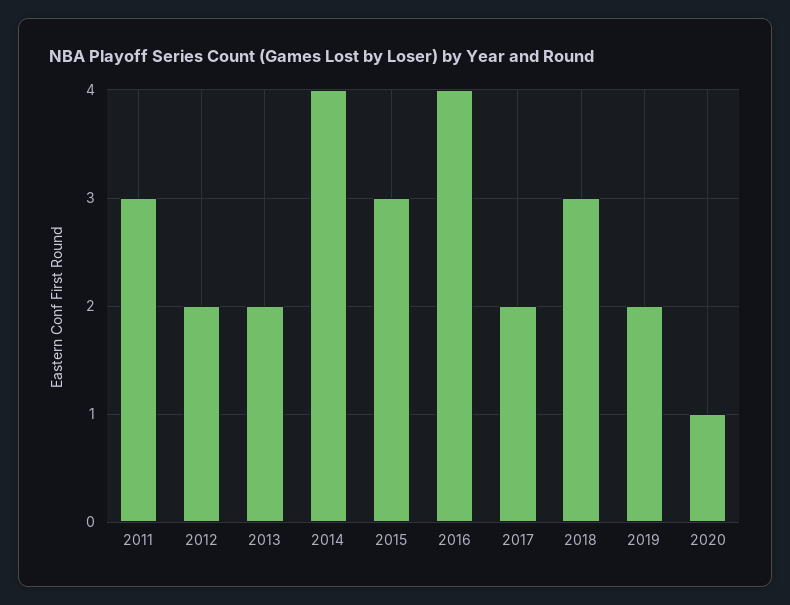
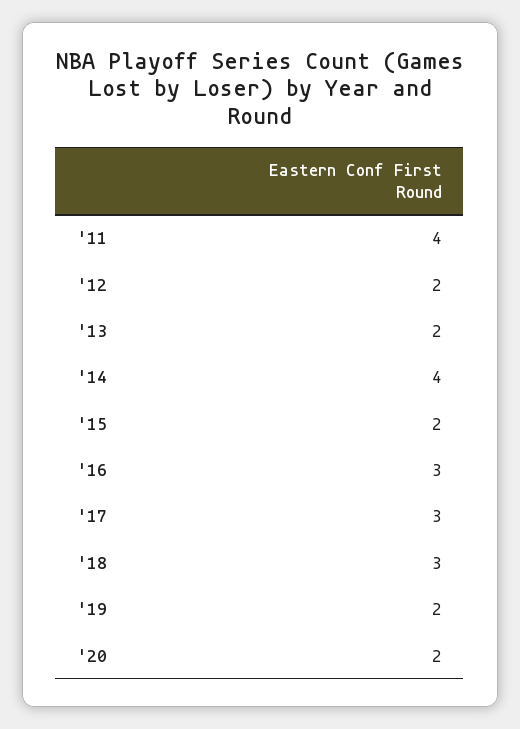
  {
-   "2011": 3,
+   "2011": 4,
    "2012": 2,
    "2013": 2,
    "2014": 4,
-   "2015": 3,
+   "2015": 2,
-   "2016": 4,
+   "2016": 3,
-   "2017": 2,
+   "2017": 3,
    "2018": 3,
    "2019": 2,
-   "2020": 1
+   "2020": 2
  }

